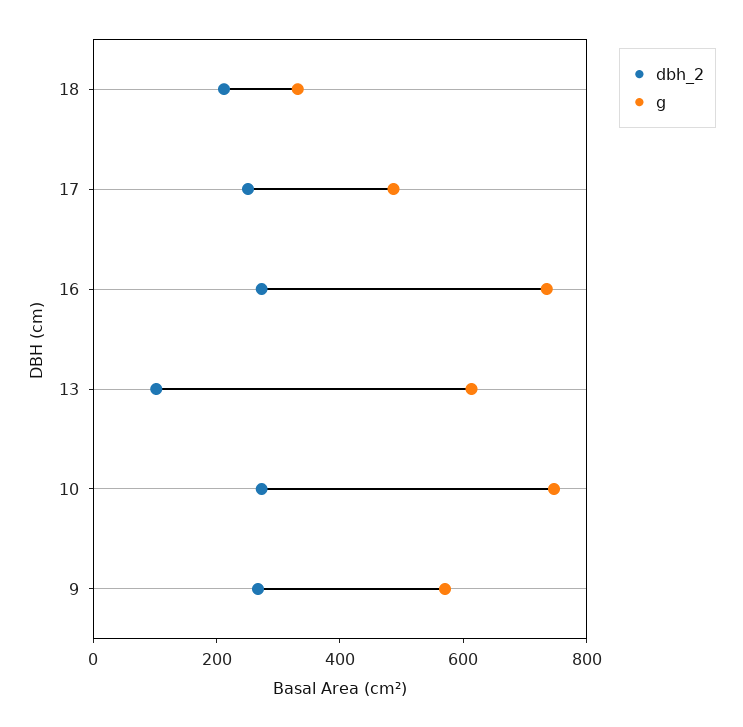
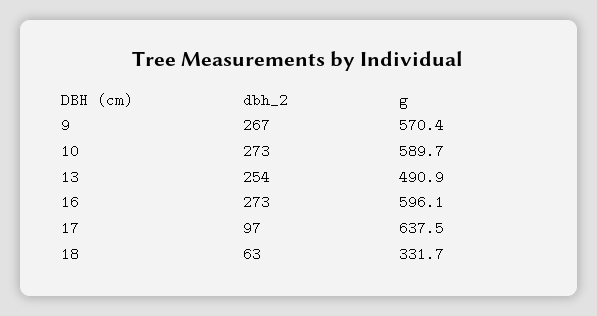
  {
    "dbh_2": {
-     "18": 200,
+     "18": 63,
-     "17": 250,
+     "17": 97,
      "16": 273,
-     "13": 100,
+     "13": 254,
      "10": 273,
      "9": 267
    },
    "g": {
      "18": 331.7,
-     "17": 500,
+     "17": 637.5,
-     "16": 750,
+     "16": 596.1,
-     "13": 600,
+     "13": 490.9,
-     "10": 750,
+     "10": 589.7,
      "9": 570.4
    }
  }

